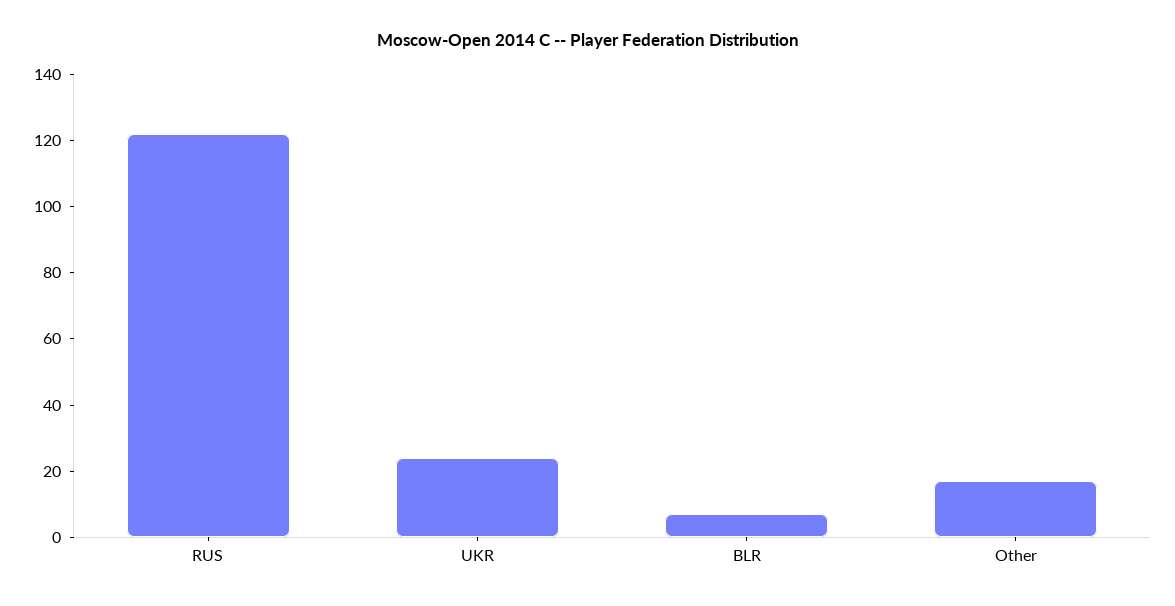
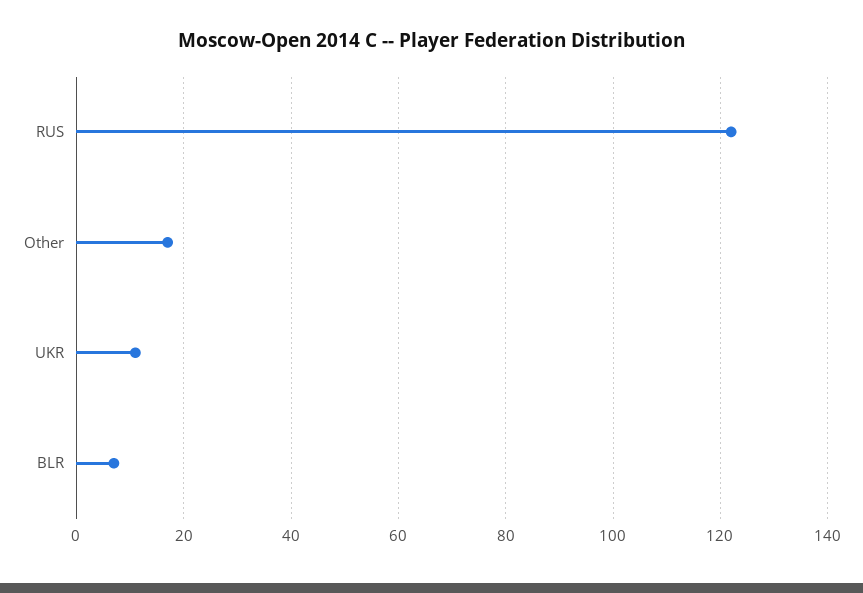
  {
    "RUS": 120,
-   "UKR": 25,
+   "UKR": 10,
    "BLR": 5,
    "Other": 15
  }

